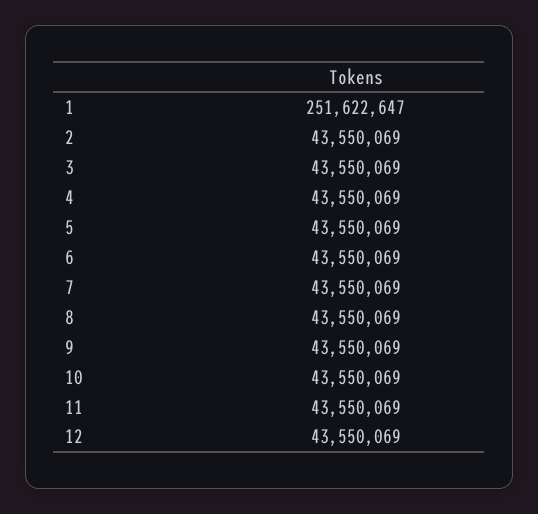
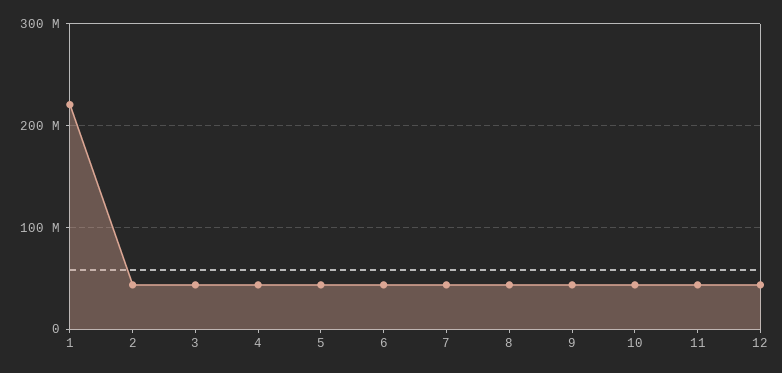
  {
-   "1": 251622647,
+   "1": 220000000,
    "2": 43550069,
    "3": 43550069,
    "4": 43550069,
    "5": 43550069,
    "6": 43550069,
    "7": 43550069,
    "8": 43550069,
    "9": 43550069,
    "10": 43550069,
    "11": 43550069,
    "12": 43550069
  }

